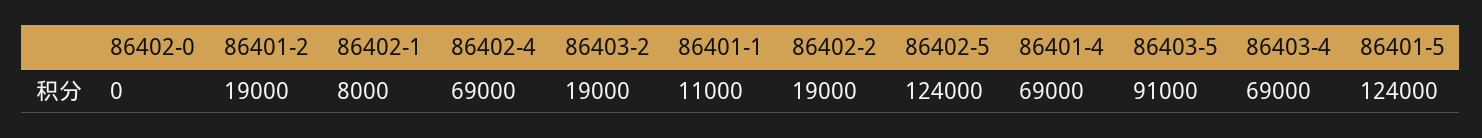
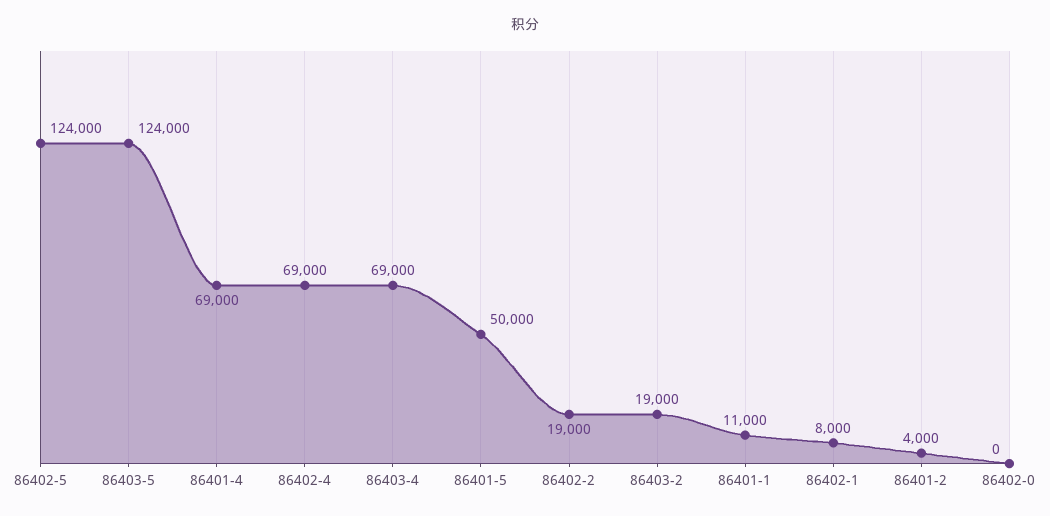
  {
    "86402-0": 0,
-   "86401-2": 19000,
+   "86401-2": 4000,
    "86402-1": 8000,
    "86402-4": 69000,
    "86403-2": 19000,
    "86401-1": 11000,
    "86402-2": 19000,
    "86402-5": 124000,
    "86401-4": 69000,
-   "86403-5": 91000,
+   "86403-5": 124000,
    "86403-4": 69000,
-   "86401-5": 124000
+   "86401-5": 50000
  }

